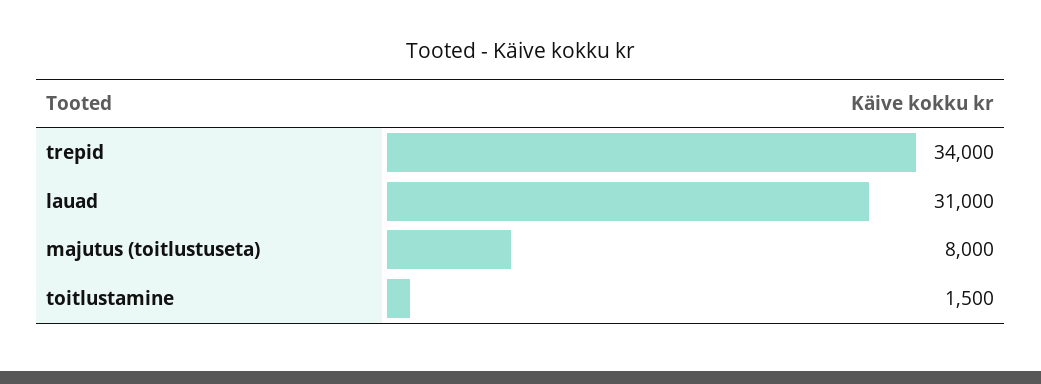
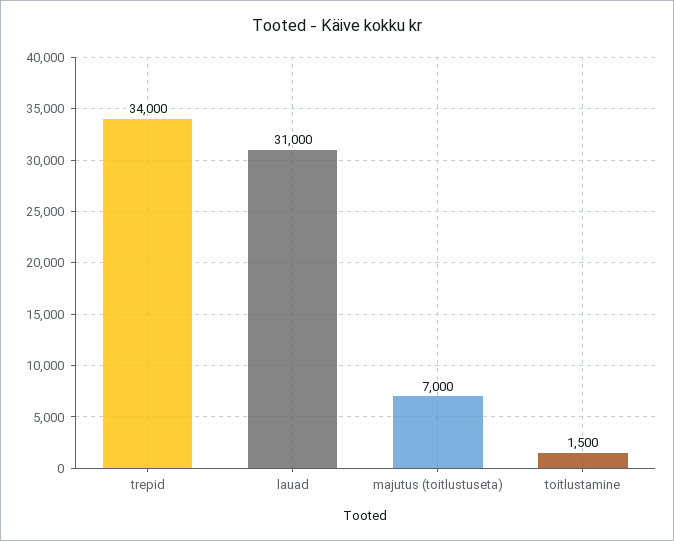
  {
    "trepid": 34000,
    "lauad": 31000,
-   "majutus (toitlustuseta)": 8000,
+   "majutus (toitlustuseta)": 7000,
    "toitlustamine": 1500
  }

